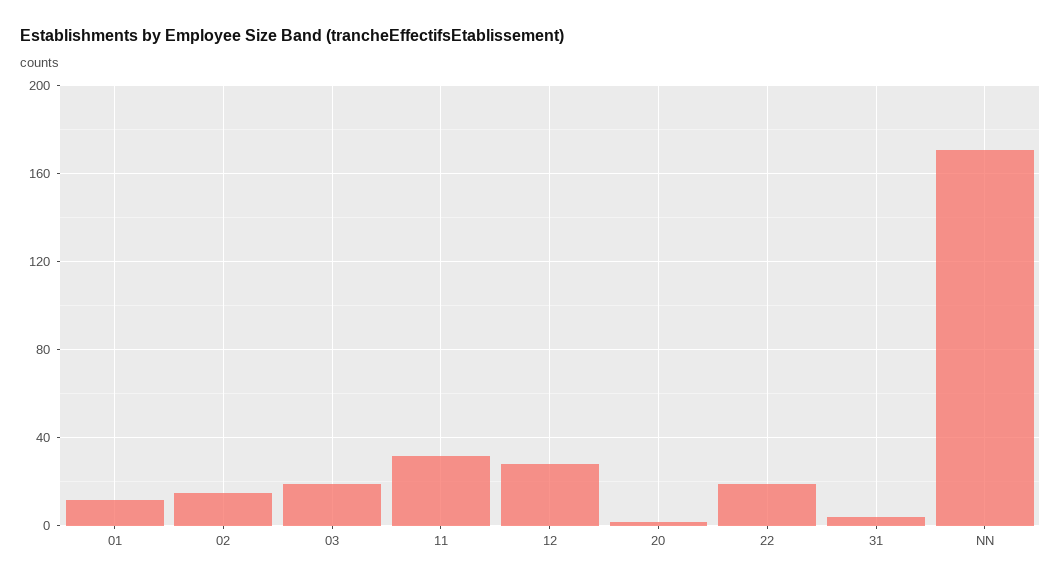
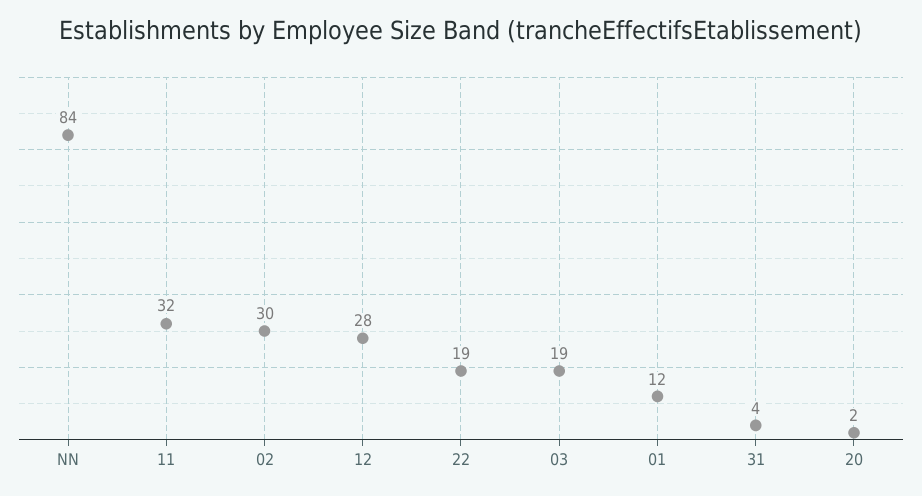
  {
    "01": 12,
-   "02": 15,
+   "02": 30,
    "03": 19,
    "11": 32,
    "12": 28,
    "20": 2,
    "22": 19,
    "31": 4,
-   "NN": 170
+   "NN": 84
  }

